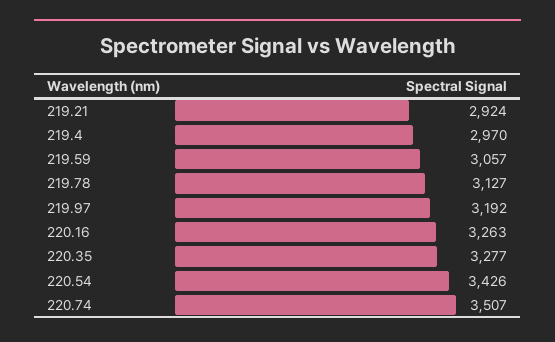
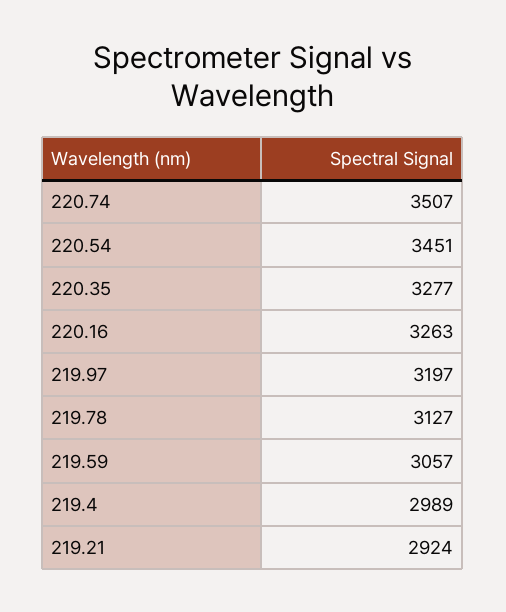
  {
    "219.21": 2924,
-   "219.4": 2970,
+   "219.4": 2989,
    "219.59": 3057,
    "219.78": 3127,
-   "219.97": 3192,
+   "219.97": 3197,
    "220.16": 3263,
    "220.35": 3277,
-   "220.54": 3426,
+   "220.54": 3451,
    "220.74": 3507
  }

